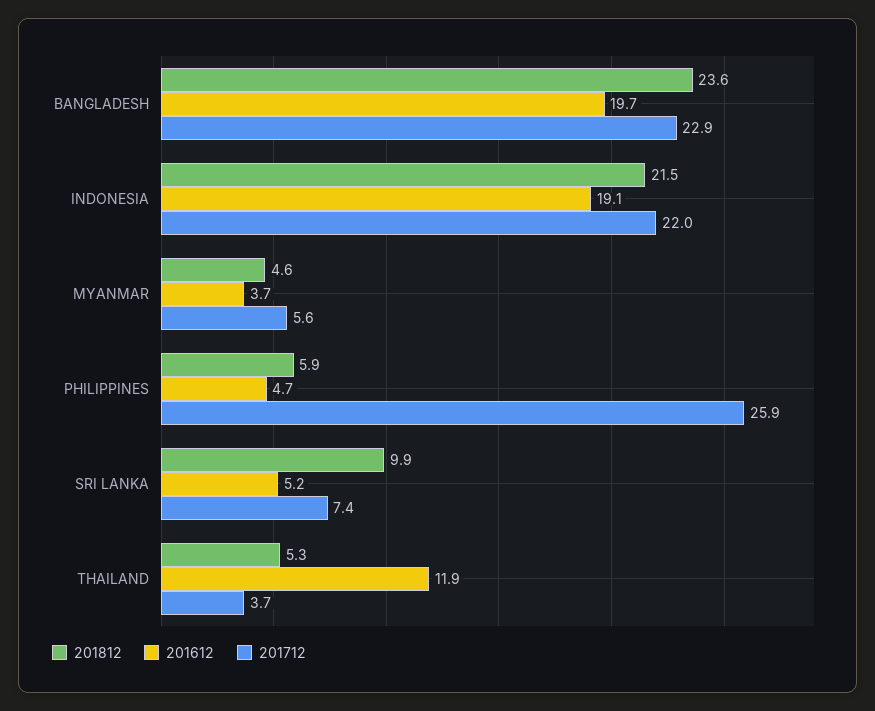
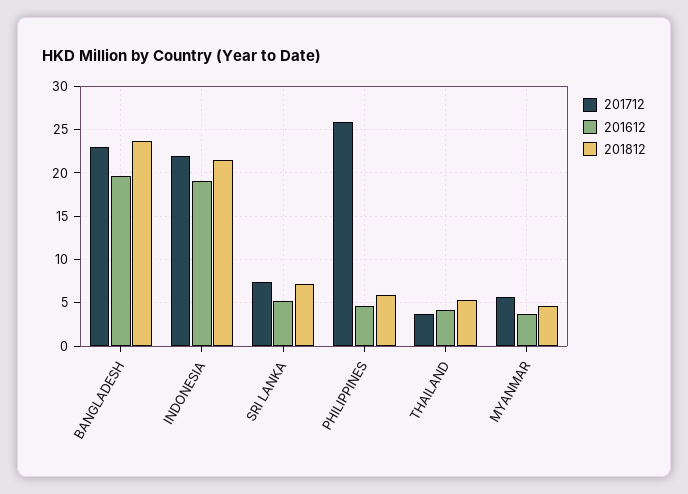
  {
    "201812": {
      "BANGLADESH": 23.6,
      "INDONESIA": 21.5,
      "MYANMAR": 4.6,
      "PHILIPPINES": 5.9,
-     "SRI LANKA": 9.9,
+     "SRI LANKA": 7,
      "THAILAND": 5.3
    },
    "201612": {
      "BANGLADESH": 19.7,
      "INDONESIA": 19.1,
      "MYANMAR": 3.7,
      "PHILIPPINES": 4.7,
      "SRI LANKA": 5.2,
-     "THAILAND": 11.9
+     "THAILAND": 4
    },
    "201712": {
      "BANGLADESH": 22.9,
      "INDONESIA": 22,
      "MYANMAR": 5.6,
      "PHILIPPINES": 25.9,
      "SRI LANKA": 7.4,
      "THAILAND": 3.7
    }
  }

